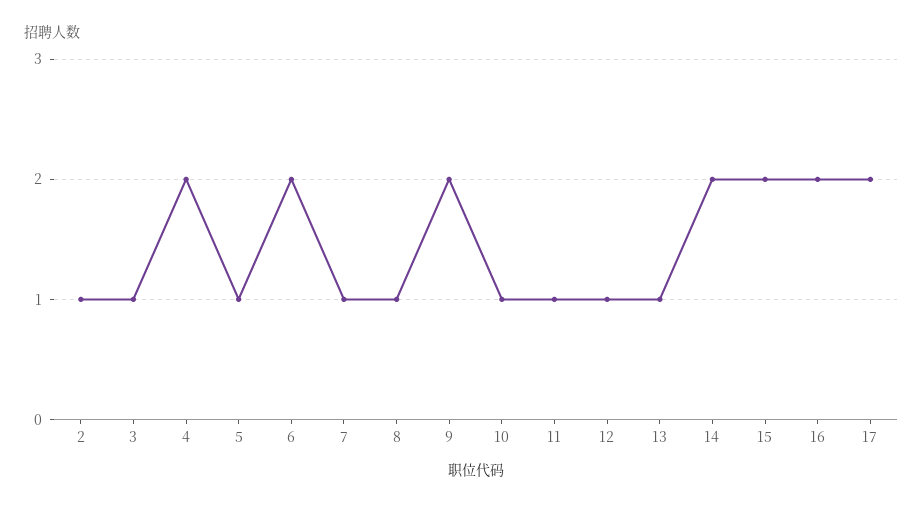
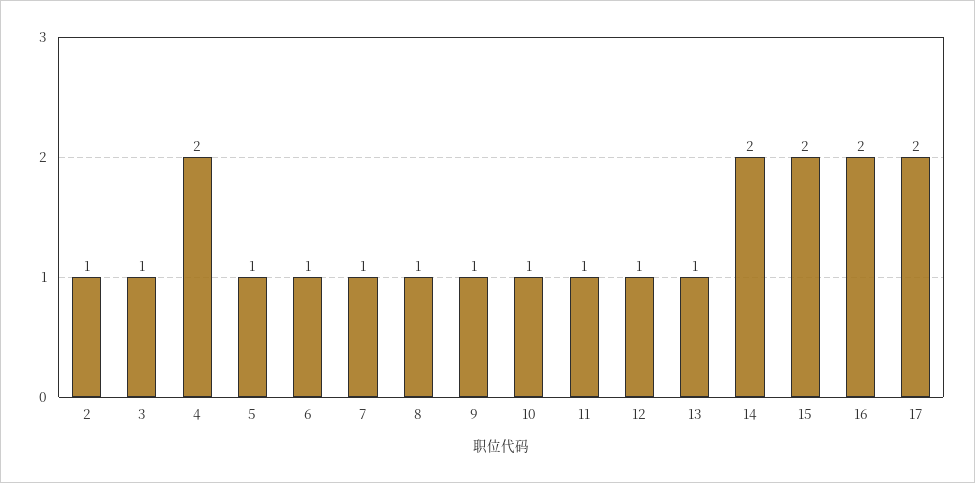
  {
    "2": 1,
    "3": 1,
    "4": 2,
    "5": 1,
-   "6": 2,
+   "6": 1,
    "7": 1,
    "8": 1,
-   "9": 2,
+   "9": 1,
    "10": 1,
    "11": 1,
    "12": 1,
    "13": 1,
    "14": 2,
    "15": 2,
    "16": 2,
    "17": 2
  }

